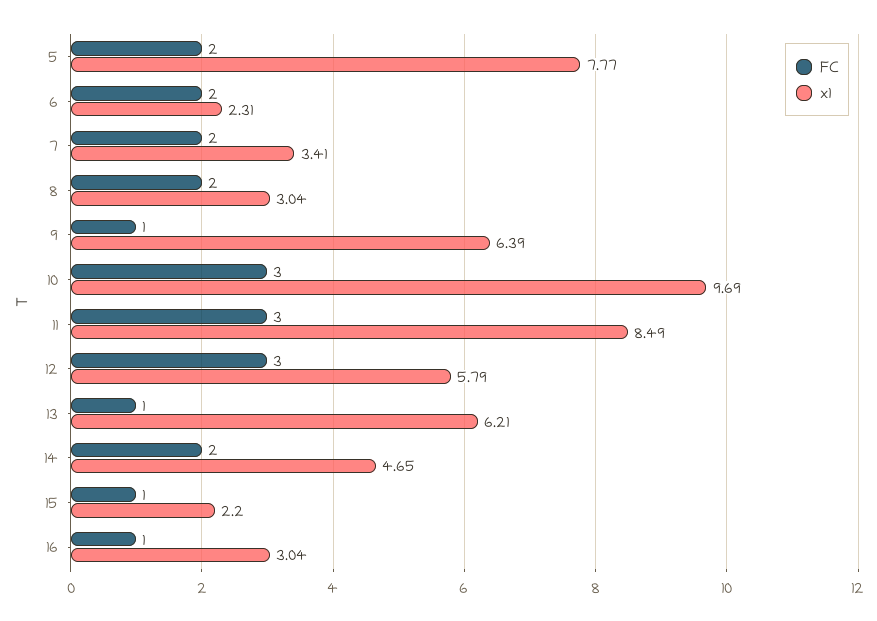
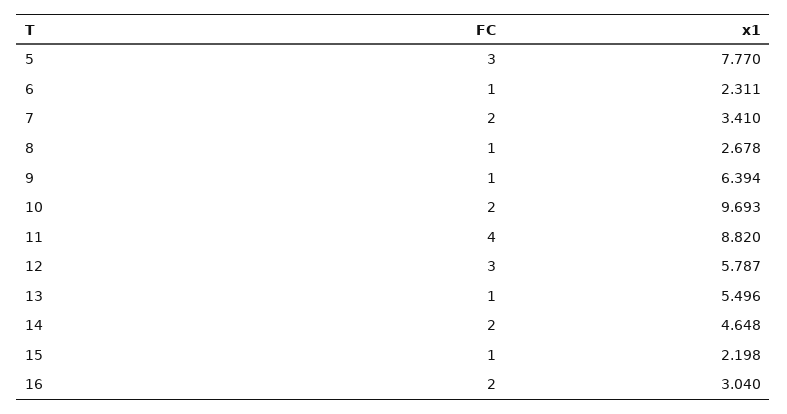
  {
    "FC": {
-     "5": 2,
+     "5": 3,
-     "6": 2,
+     "6": 1,
      "7": 2,
-     "8": 2,
+     "8": 1,
      "9": 1,
-     "10": 3,
+     "10": 2,
-     "11": 3,
+     "11": 4,
      "12": 3,
      "13": 1,
      "14": 2,
      "15": 1,
-     "16": 1
+     "16": 2
    },
    "x1": {
      "5": 7.77,
      "6": 2.311,
      "7": 3.41,
-     "8": 3.04,
+     "8": 2.678,
      "9": 6.394,
      "10": 9.693,
-     "11": 8.49,
+     "11": 8.82,
      "12": 5.787,
-     "13": 6.21,
+     "13": 5.496,
      "14": 4.648,
      "15": 2.198,
      "16": 3.04
    }
  }

